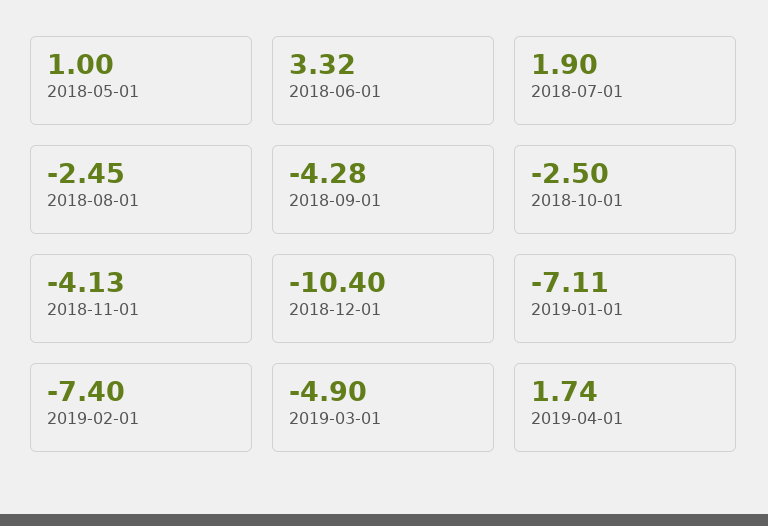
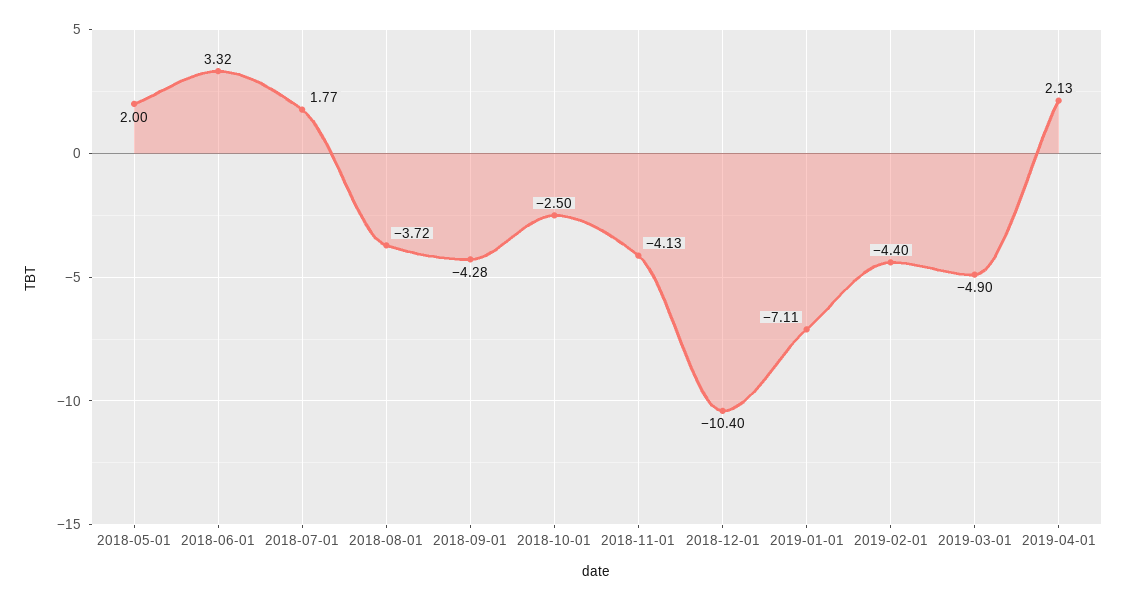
  {
-   "2018-05-01": 1,
+   "2018-05-01": 2,
    "2018-06-01": 3.32,
-   "2018-07-01": 1.9,
+   "2018-07-01": 1.77,
-   "2018-08-01": -2.45,
+   "2018-08-01": -3.72,
    "2018-09-01": -4.28,
    "2018-10-01": -2.5,
    "2018-11-01": -4.13,
    "2018-12-01": -10.4,
    "2019-01-01": -7.11,
-   "2019-02-01": -7.4,
+   "2019-02-01": -4.4,
    "2019-03-01": -4.9,
-   "2019-04-01": 1.74
+   "2019-04-01": 2.13
  }

